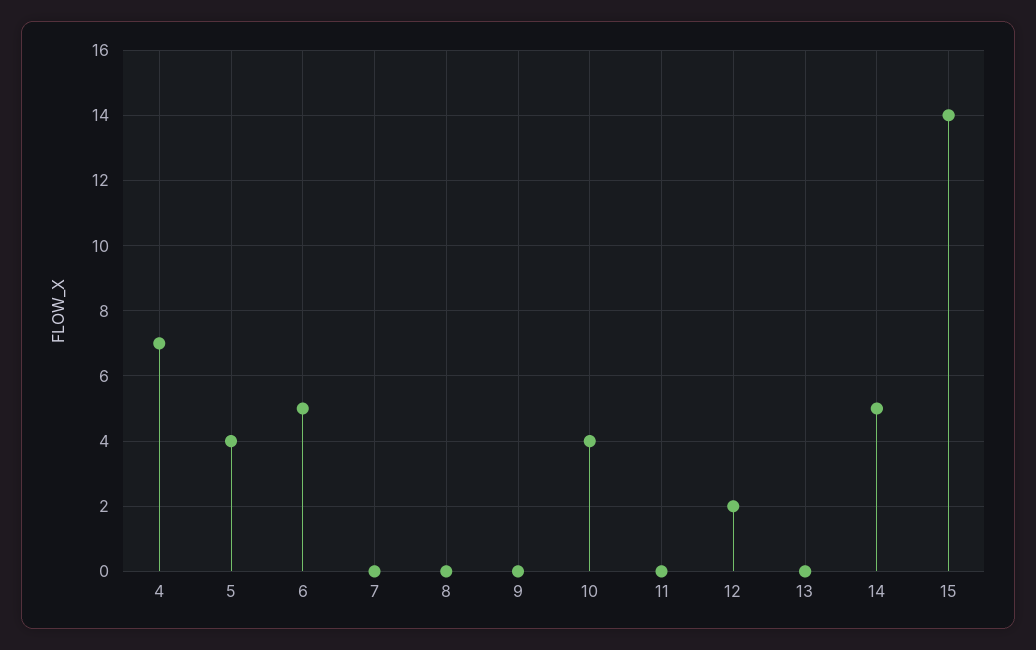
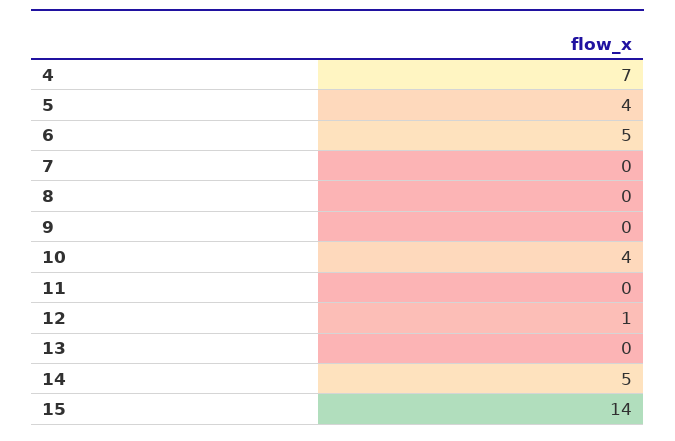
  {
    "4": 7,
    "5": 4,
    "6": 5,
    "7": 0,
    "8": 0,
    "9": 0,
    "10": 4,
    "11": 0,
-   "12": 2,
+   "12": 1,
    "13": 0,
    "14": 5,
    "15": 14
  }

